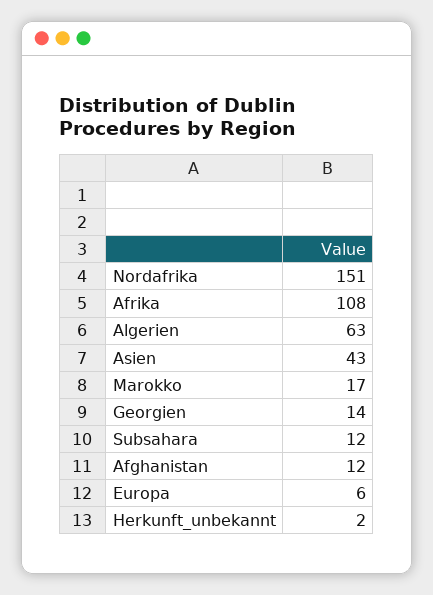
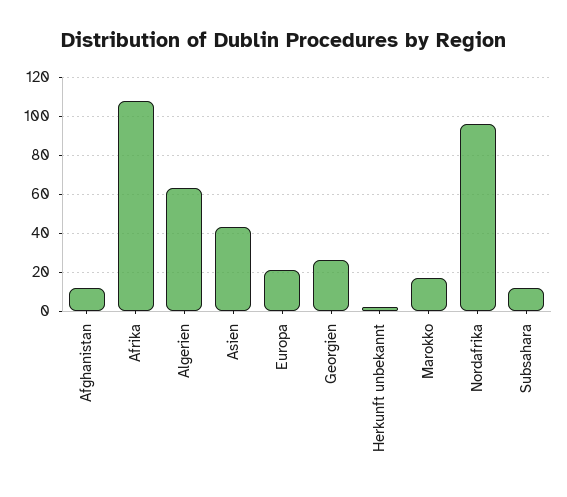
  {
-   "Nordafrika": 151,
+   "Nordafrika": 95,
    "Afrika": 108,
    "Algerien": 63,
    "Asien": 43,
    "Marokko": 17,
-   "Georgien": 14,
+   "Georgien": 25,
    "Subsahara": 12,
    "Afghanistan": 12,
-   "Europa": 6,
+   "Europa": 20,
    "Herkunft_unbekannt": 2
  }

